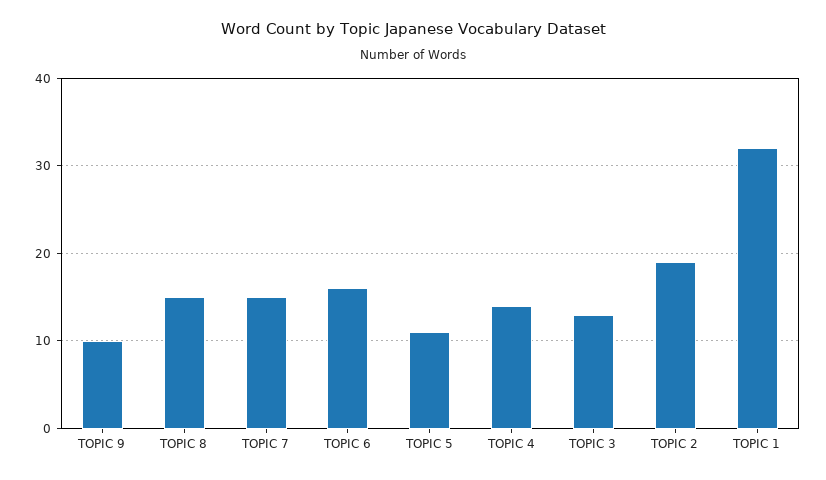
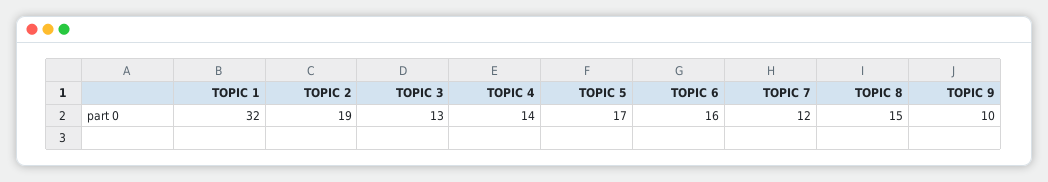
  {
    "TOPIC 9": 10,
    "TOPIC 8": 15,
-   "TOPIC 7": 15,
+   "TOPIC 7": 12,
    "TOPIC 6": 16,
-   "TOPIC 5": 11,
+   "TOPIC 5": 17,
    "TOPIC 4": 14,
    "TOPIC 3": 13,
    "TOPIC 2": 19,
    "TOPIC 1": 32
  }

